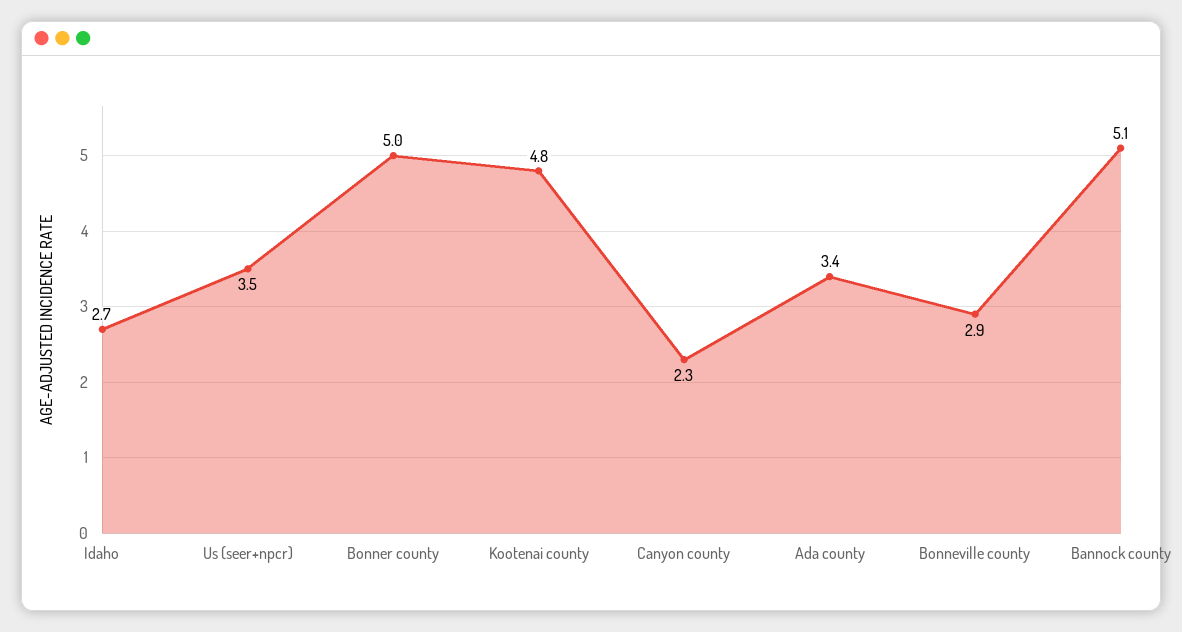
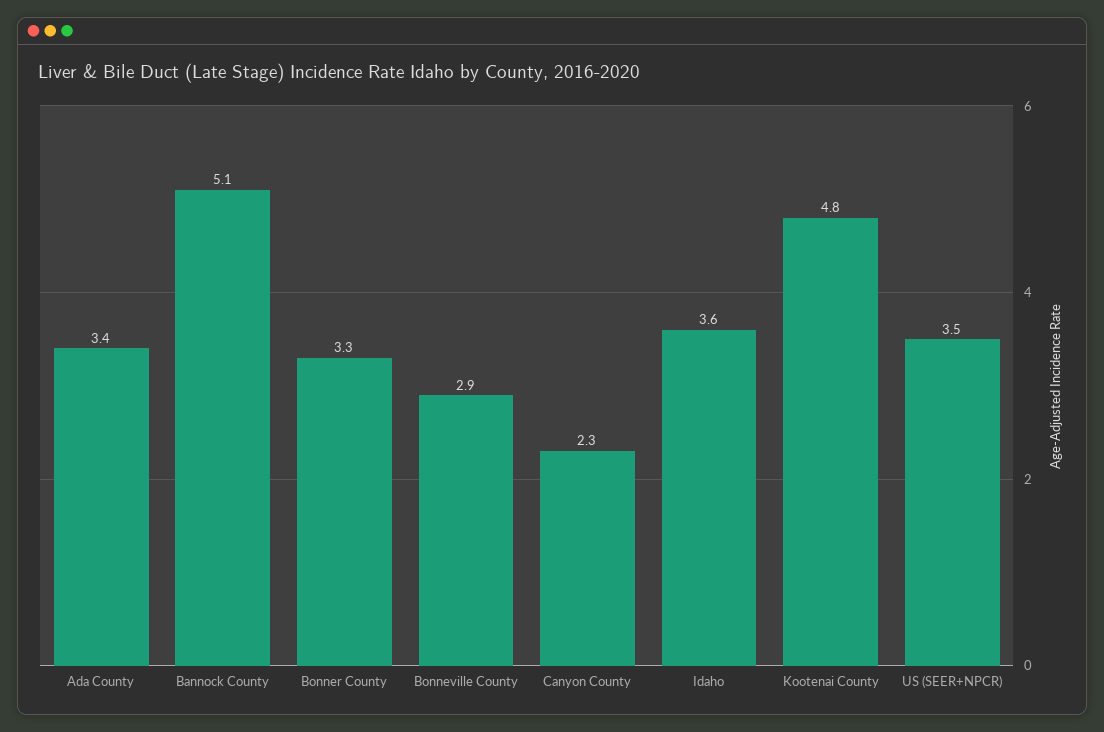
  {
-   "Idaho": 2.7,
+   "Idaho": 3.6,
    "Us (seer+npcr)": 3.5,
-   "Bonner county": 5,
+   "Bonner county": 3.3,
    "Kootenai county": 4.8,
    "Canyon county": 2.3,
    "Ada county": 3.4,
    "Bonneville county": 2.9,
    "Bannock county": 5.1
  }

